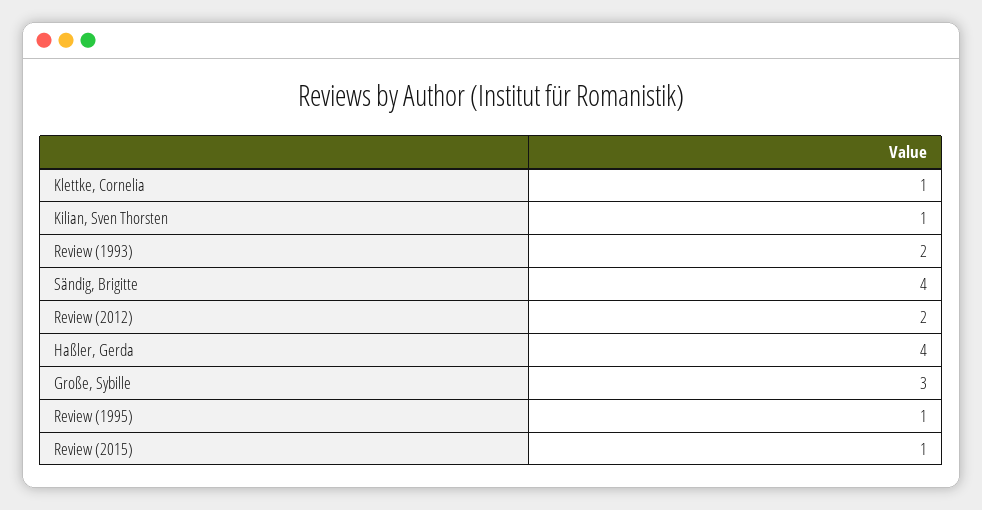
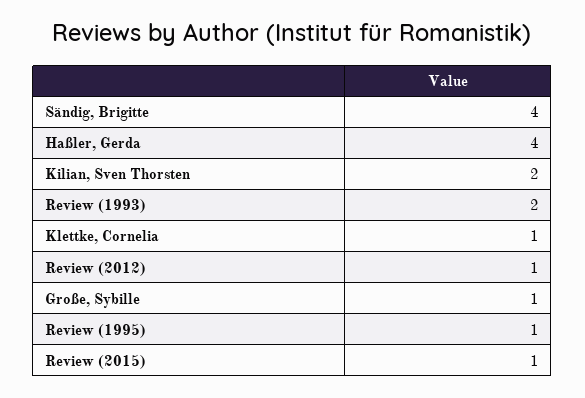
  {
    "Klettke, Cornelia": 1,
-   "Kilian, Sven Thorsten": 1,
+   "Kilian, Sven Thorsten": 2,
    "Review (1993)": 2,
    "Sändig, Brigitte": 4,
-   "Review (2012)": 2,
+   "Review (2012)": 1,
    "Haßler, Gerda": 4,
-   "Große, Sybille": 3,
+   "Große, Sybille": 1,
    "Review (1995)": 1,
    "Review (2015)": 1
  }

